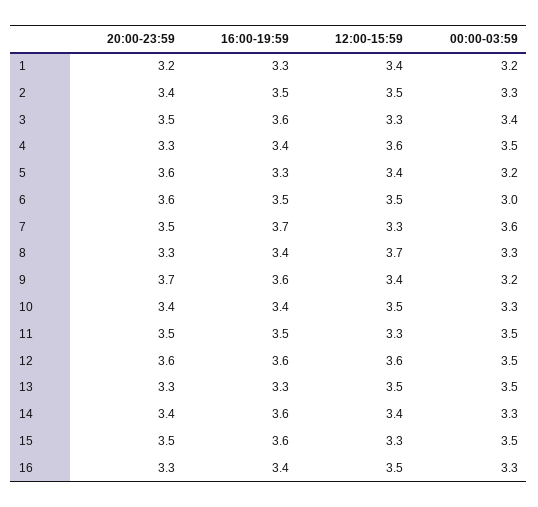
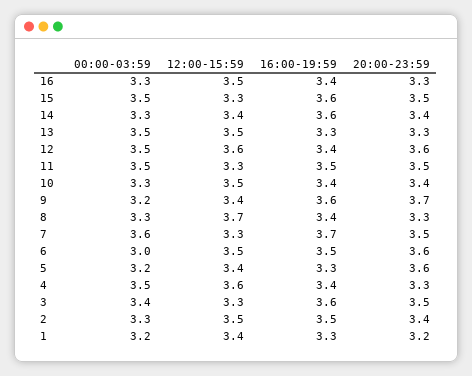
  {
    "20:00-23:59": {
      "1": 3.2,
      "2": 3.4,
      "3": 3.5,
      "4": 3.3,
      "5": 3.6,
      "6": 3.6,
      "7": 3.5,
      "8": 3.3,
      "9": 3.7,
      "10": 3.4,
      "11": 3.5,
      "12": 3.6,
      "13": 3.3,
      "14": 3.4,
      "15": 3.5,
      "16": 3.3
    },
    "16:00-19:59": {
      "1": 3.3,
      "2": 3.5,
      "3": 3.6,
      "4": 3.4,
      "5": 3.3,
      "6": 3.5,
      "7": 3.7,
      "8": 3.4,
      "9": 3.6,
      "10": 3.4,
      "11": 3.5,
-     "12": 3.6,
+     "12": 3.4,
      "13": 3.3,
      "14": 3.6,
      "15": 3.6,
      "16": 3.4
    },
    "12:00-15:59": {
      "1": 3.4,
      "2": 3.5,
      "3": 3.3,
      "4": 3.6,
      "5": 3.4,
      "6": 3.5,
      "7": 3.3,
      "8": 3.7,
      "9": 3.4,
      "10": 3.5,
      "11": 3.3,
      "12": 3.6,
      "13": 3.5,
      "14": 3.4,
      "15": 3.3,
      "16": 3.5
    },
    "00:00-03:59": {
      "1": 3.2,
      "2": 3.3,
      "3": 3.4,
      "4": 3.5,
      "5": 3.2,
      "6": 3,
      "7": 3.6,
      "8": 3.3,
      "9": 3.2,
      "10": 3.3,
      "11": 3.5,
      "12": 3.5,
      "13": 3.5,
      "14": 3.3,
      "15": 3.5,
      "16": 3.3
    }
  }

